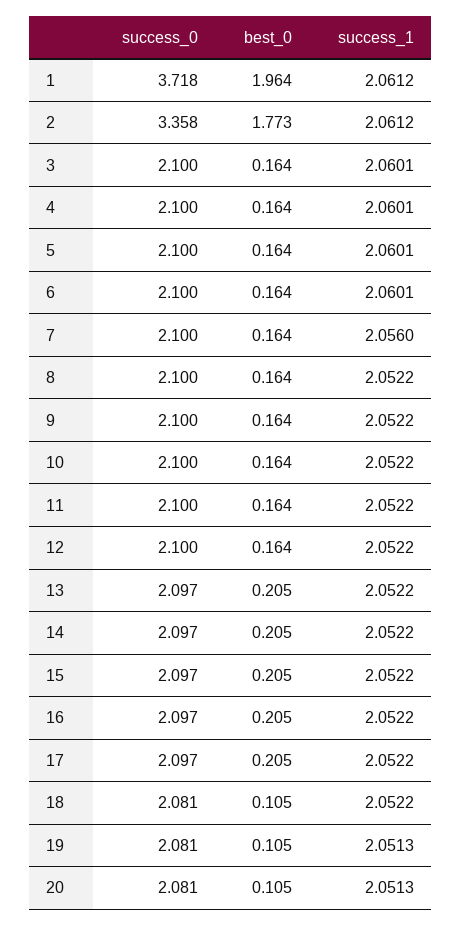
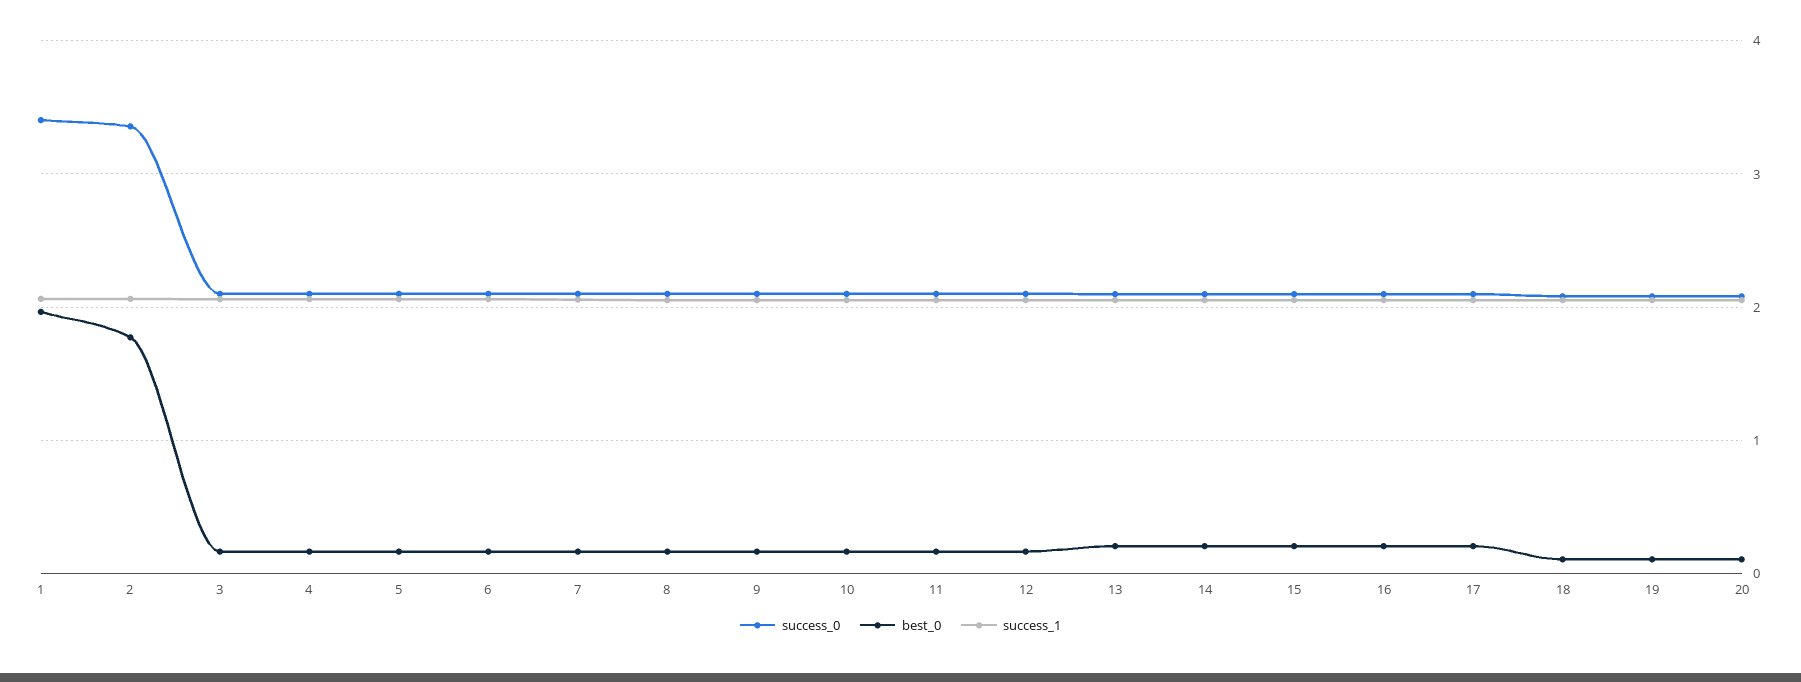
  {
    "success_0": {
-     "1": 3.718,
+     "1": 3.4,
      "2": 3.358,
      "3": 2.1,
      "4": 2.1,
      "5": 2.1,
      "6": 2.1,
      "7": 2.1,
      "8": 2.1,
      "9": 2.1,
      "10": 2.1,
      "11": 2.1,
      "12": 2.1,
      "13": 2.097,
      "14": 2.097,
      "15": 2.097,
      "16": 2.097,
      "17": 2.097,
      "18": 2.081,
      "19": 2.081,
      "20": 2.081
    },
    "best_0": {
      "1": 1.964,
      "2": 1.773,
      "3": 0.164,
      "4": 0.164,
      "5": 0.164,
      "6": 0.164,
      "7": 0.164,
      "8": 0.164,
      "9": 0.164,
      "10": 0.164,
      "11": 0.164,
      "12": 0.164,
      "13": 0.205,
      "14": 0.205,
      "15": 0.205,
      "16": 0.205,
      "17": 0.205,
      "18": 0.105,
      "19": 0.105,
      "20": 0.105
    },
    "success_1": {
      "1": 2.0612,
      "2": 2.0612,
      "3": 2.0601,
      "4": 2.0601,
      "5": 2.0601,
      "6": 2.0601,
      "7": 2.056,
      "8": 2.0522,
      "9": 2.0522,
      "10": 2.0522,
      "11": 2.0522,
      "12": 2.0522,
      "13": 2.0522,
      "14": 2.0522,
      "15": 2.0522,
      "16": 2.0522,
      "17": 2.0522,
      "18": 2.0522,
      "19": 2.0513,
      "20": 2.0513
    }
  }

